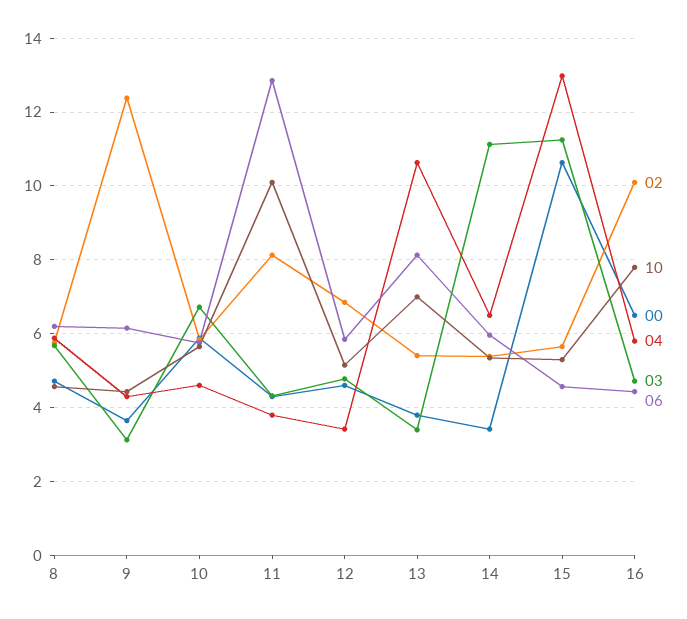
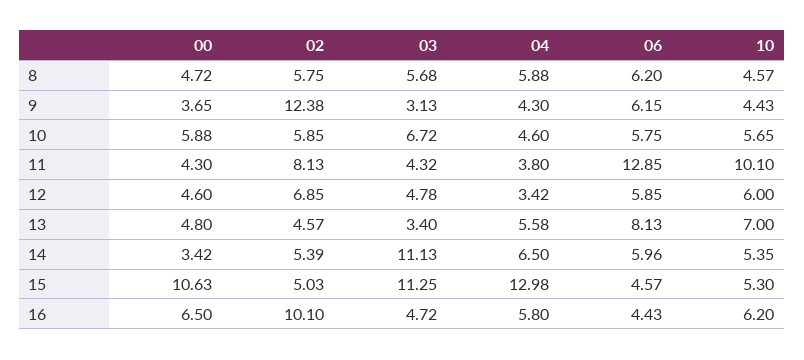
  {
    "02": {
      "8": 5.75,
      "9": 12.38,
      "10": 5.85,
      "11": 8.13,
      "12": 6.85,
-     "13": 5.4,
+     "13": 4.57,
      "14": 5.39,
-     "15": 5.6,
+     "15": 5.03,
      "16": 10.1
    },
    "10": {
      "8": 4.57,
      "9": 4.43,
      "10": 5.65,
      "11": 10.1,
-     "12": 5.2,
+     "12": 6,
      "13": 7,
      "14": 5.35,
      "15": 5.3,
-     "16": 7.8
+     "16": 6.2
    },
    "00": {
      "8": 4.72,
      "9": 3.65,
      "10": 5.88,
      "11": 4.3,
      "12": 4.6,
-     "13": 3.8,
+     "13": 4.8,
      "14": 3.42,
      "15": 10.63,
      "16": 6.5
    },
    "04": {
      "8": 5.88,
      "9": 4.3,
      "10": 4.6,
      "11": 3.8,
      "12": 3.42,
-     "13": 10.6,
+     "13": 5.58,
      "14": 6.5,
      "15": 12.98,
      "16": 5.8
    },
    "03": {
      "8": 5.68,
      "9": 3.13,
      "10": 6.72,
      "11": 4.32,
      "12": 4.78,
      "13": 3.4,
      "14": 11.13,
      "15": 11.25,
      "16": 4.72
    },
    "06": {
      "8": 6.2,
      "9": 6.15,
      "10": 5.75,
      "11": 12.85,
      "12": 5.85,
      "13": 8.13,
      "14": 5.96,
      "15": 4.57,
      "16": 4.43
    }
  }

